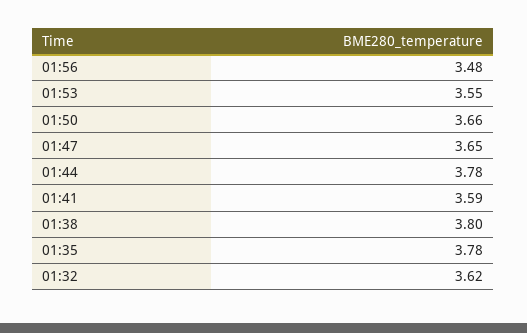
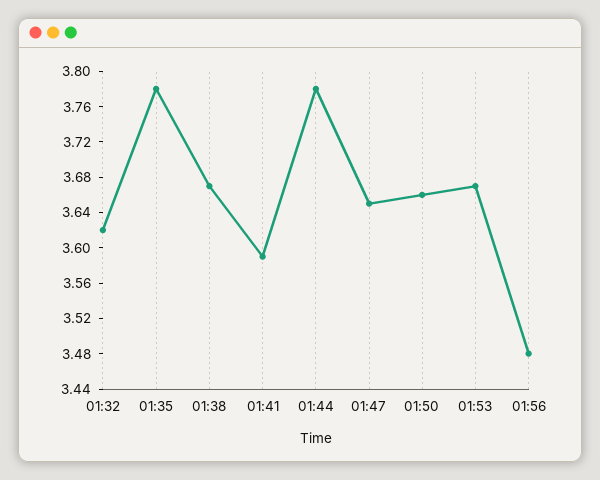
  {
    "01:56": 3.48,
-   "01:53": 3.55,
+   "01:53": 3.67,
    "01:50": 3.66,
    "01:47": 3.65,
    "01:44": 3.78,
    "01:41": 3.59,
-   "01:38": 3.8,
+   "01:38": 3.67,
    "01:35": 3.78,
    "01:32": 3.62
  }

